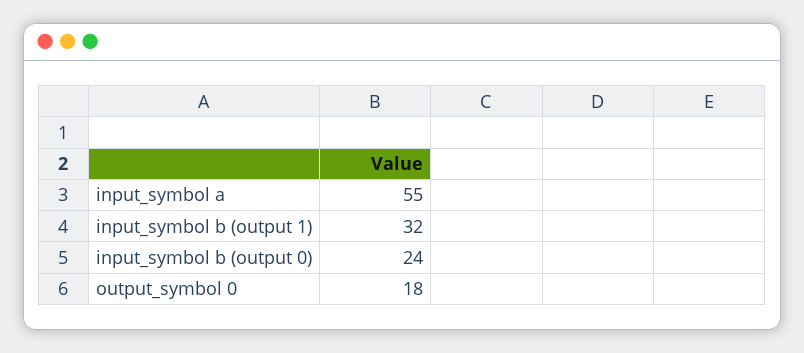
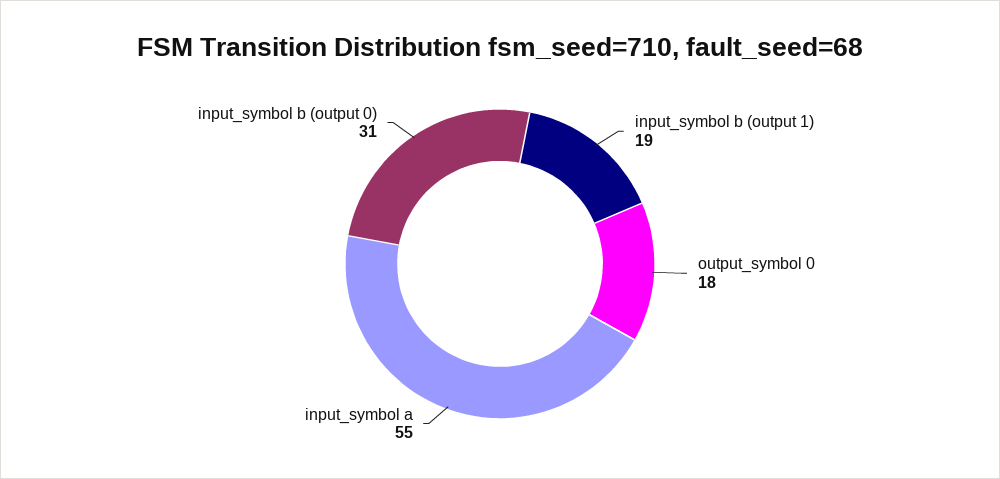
  {
    "input_symbol a": 55,
-   "input_symbol b (output 1)": 32,
+   "input_symbol b (output 1)": 19,
-   "input_symbol b (output 0)": 24,
+   "input_symbol b (output 0)": 31,
    "output_symbol 0": 18
  }

